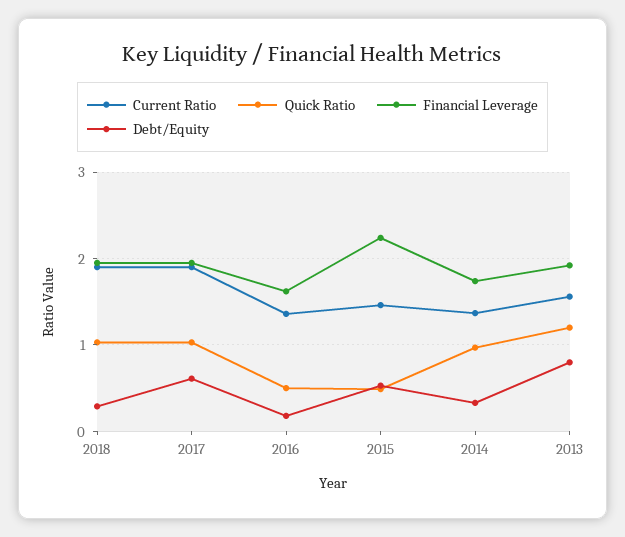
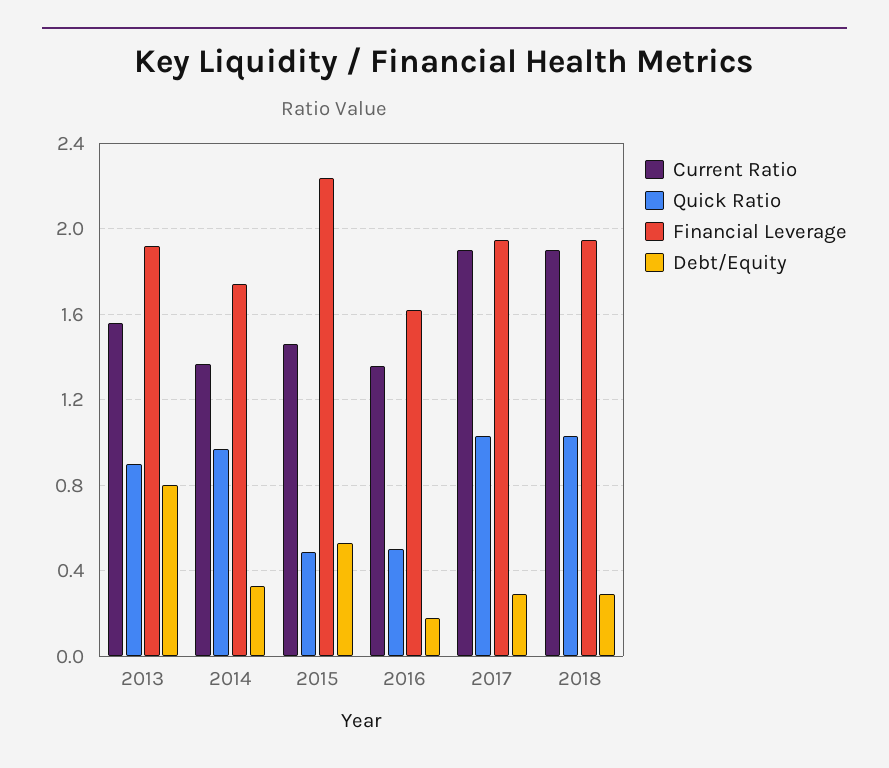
  {
    "Current Ratio": {
      "2018": 1.9,
      "2017": 1.9,
      "2016": 1.35,
      "2015": 1.45,
      "2014": 1.35,
      "2013": 1.55
    },
    "Quick Ratio": {
      "2018": 1.05,
      "2017": 1.05,
      "2016": 0.5,
      "2015": 0.5,
      "2014": 0.95,
-     "2013": 1.2
+     "2013": 0.9
    },
    "Financial Leverage": {
      "2018": 1.95,
      "2017": 1.95,
      "2016": 1.6,
      "2015": 2.25,
      "2014": 1.75,
      "2013": 1.9
    },
    "Debt/Equity": {
      "2018": 0.3,
-     "2017": 0.6,
+     "2017": 0.3,
      "2016": 0.2,
      "2015": 0.55,
      "2014": 0.35,
      "2013": 0.8
    }
  }

